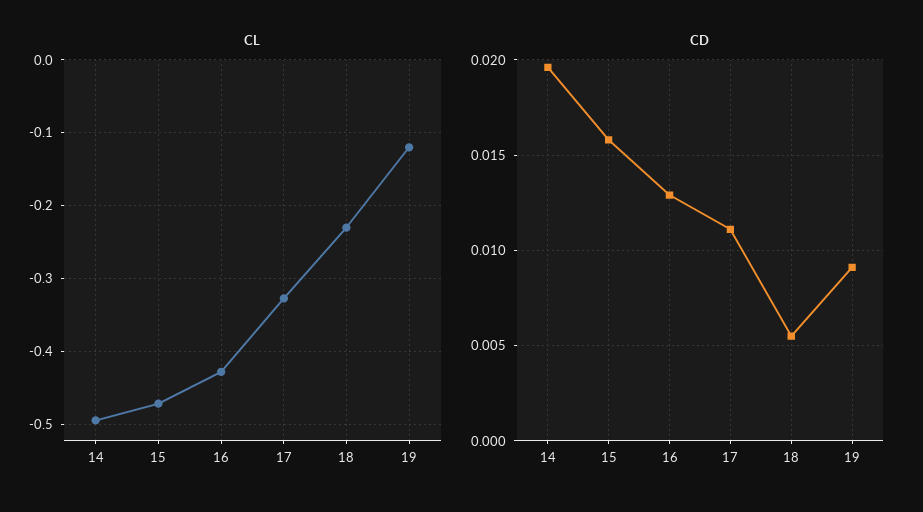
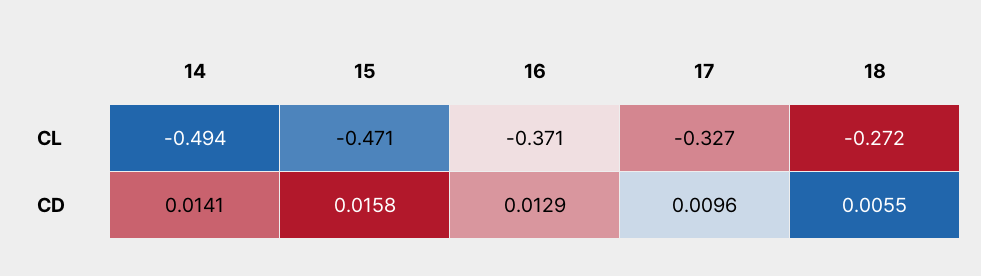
  {
    "CL": {
      "14": -0.494,
      "15": -0.471,
-     "16": -0.43,
+     "16": -0.371,
      "17": -0.327,
-     "18": -0.23,
+     "18": -0.272
-     "19": -0.12
    },
    "CD": {
-     "14": 0.0195,
+     "14": 0.0141,
      "15": 0.0158,
      "16": 0.0129,
-     "17": 0.011,
+     "17": 0.0096,
-     "18": 0.0055,
+     "18": 0.0055
-     "19": 0.009
    }
  }

